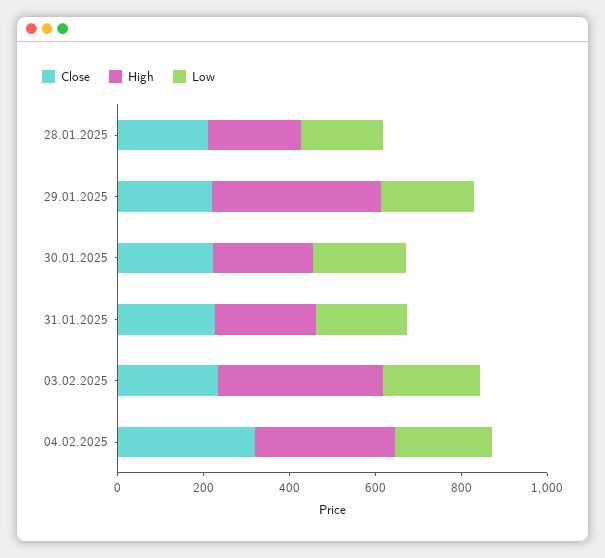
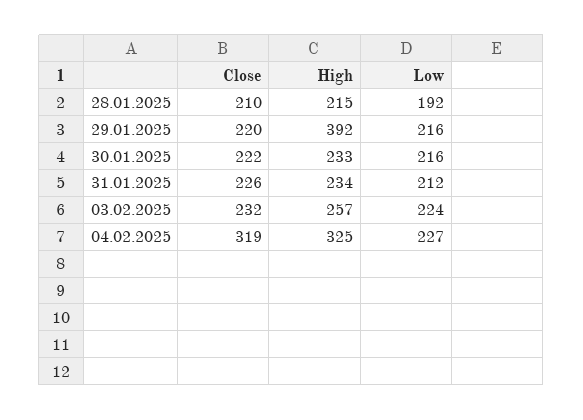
  {
    "Close": {
      "28.01.2025": 210,
      "29.01.2025": 220,
      "30.01.2025": 222,
      "31.01.2025": 226,
      "03.02.2025": 232,
      "04.02.2025": 319
    },
    "High": {
      "28.01.2025": 215,
      "29.01.2025": 392,
      "30.01.2025": 233,
      "31.01.2025": 234,
-     "03.02.2025": 400,
+     "03.02.2025": 257,
      "04.02.2025": 325
    },
    "Low": {
      "28.01.2025": 192,
      "29.01.2025": 216,
      "30.01.2025": 216,
      "31.01.2025": 212,
      "03.02.2025": 224,
      "04.02.2025": 227
    }
  }

